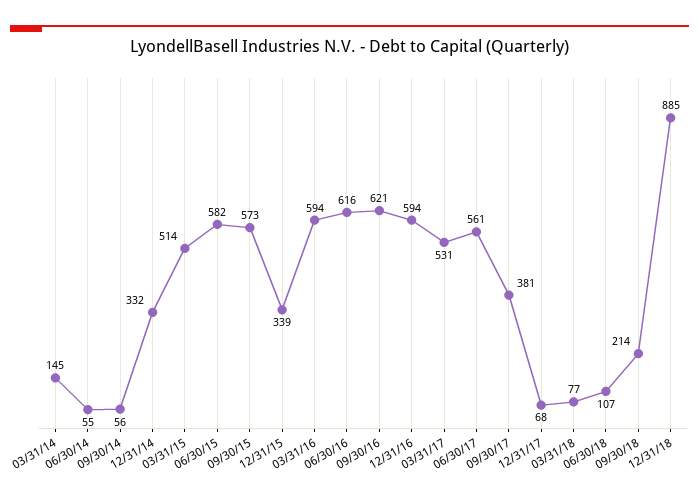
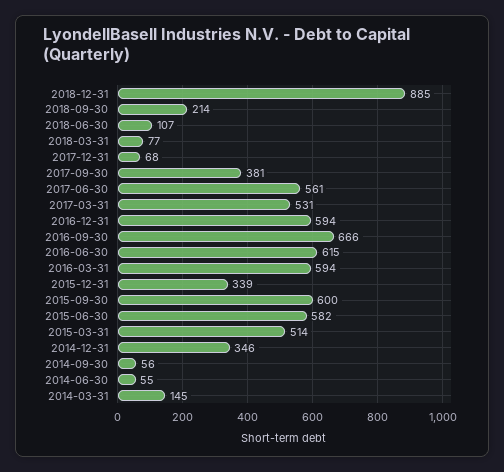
  {
    "03/31/14": 145,
    "06/30/14": 55,
    "09/30/14": 56,
-   "12/31/14": 332,
+   "12/31/14": 346,
    "03/31/15": 514,
    "06/30/15": 582,
-   "09/30/15": 573,
+   "09/30/15": 600,
    "12/31/15": 339,
    "03/31/16": 594,
-   "06/30/16": 616,
+   "06/30/16": 615,
-   "09/30/16": 621,
+   "09/30/16": 666,
    "12/31/16": 594,
    "03/31/17": 531,
    "06/30/17": 561,
    "09/30/17": 381,
    "12/31/17": 68,
    "03/31/18": 77,
    "06/30/18": 107,
    "09/30/18": 214,
    "12/31/18": 885
  }

